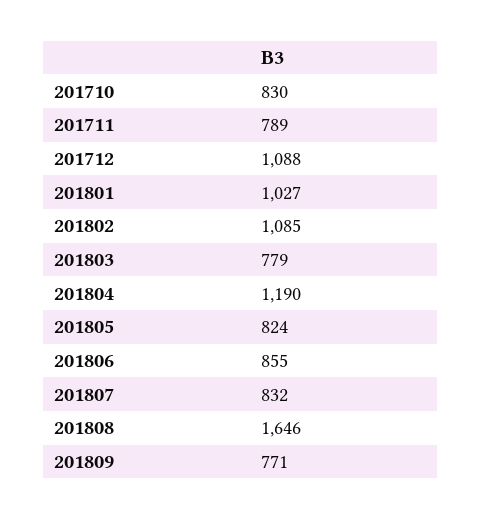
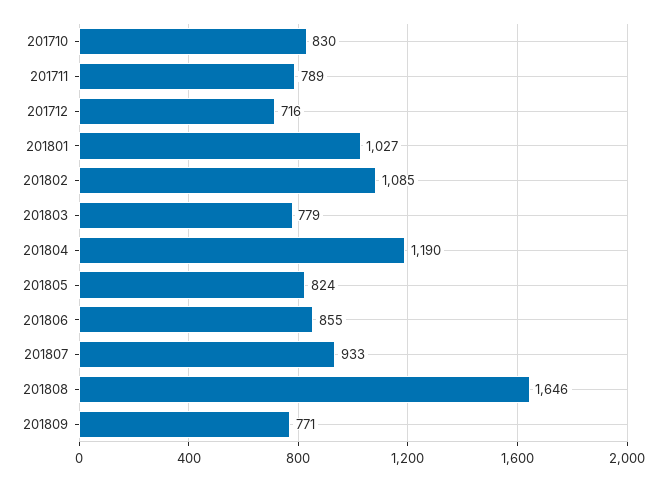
  {
    "201710": 830,
    "201711": 789,
-   "201712": 1088,
+   "201712": 716,
    "201801": 1027,
    "201802": 1085,
    "201803": 779,
    "201804": 1190,
    "201805": 824,
    "201806": 855,
-   "201807": 832,
+   "201807": 933,
    "201808": 1646,
    "201809": 771
  }

